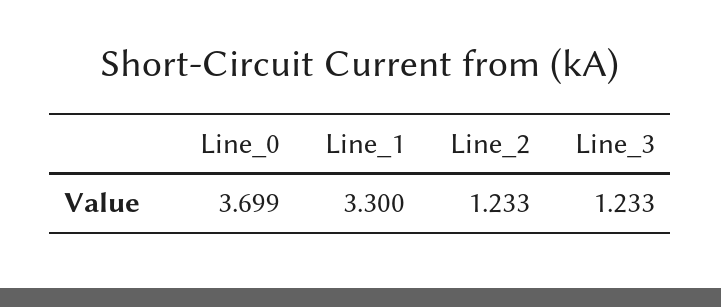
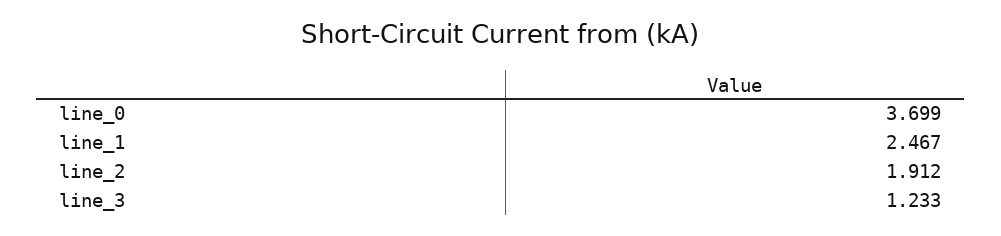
  {
    "Line_0": 3.699,
-   "Line_1": 3.3,
+   "Line_1": 2.467,
-   "Line_2": 1.233,
+   "Line_2": 1.912,
    "Line_3": 1.233
  }

